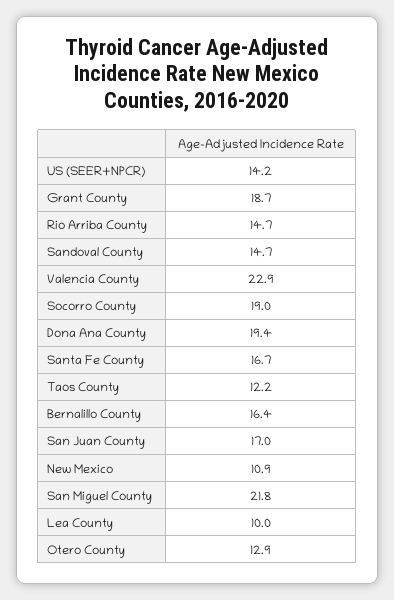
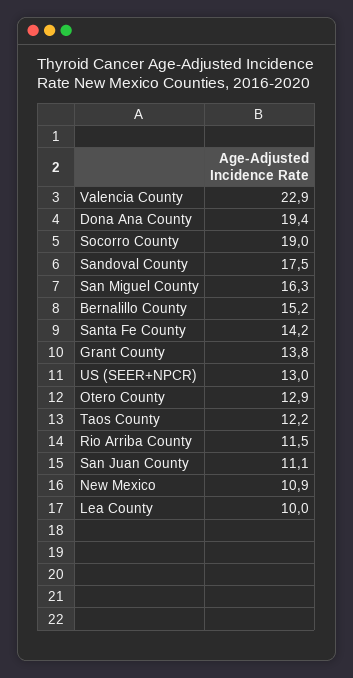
  {
-   "US (SEER+NPCR)": 14.2,
+   "US (SEER+NPCR)": 13,
-   "Grant County": 18.7,
+   "Grant County": 13.8,
-   "Rio Arriba County": 14.7,
+   "Rio Arriba County": 11.5,
-   "Sandoval County": 14.7,
+   "Sandoval County": 17.5,
    "Valencia County": 22.9,
    "Socorro County": 19,
    "Dona Ana County": 19.4,
-   "Santa Fe County": 16.7,
+   "Santa Fe County": 14.2,
    "Taos County": 12.2,
-   "Bernalillo County": 16.4,
+   "Bernalillo County": 15.2,
-   "San Juan County": 17,
+   "San Juan County": 11.1,
    "New Mexico": 10.9,
-   "San Miguel County": 21.8,
+   "San Miguel County": 16.3,
    "Lea County": 10,
    "Otero County": 12.9
  }

